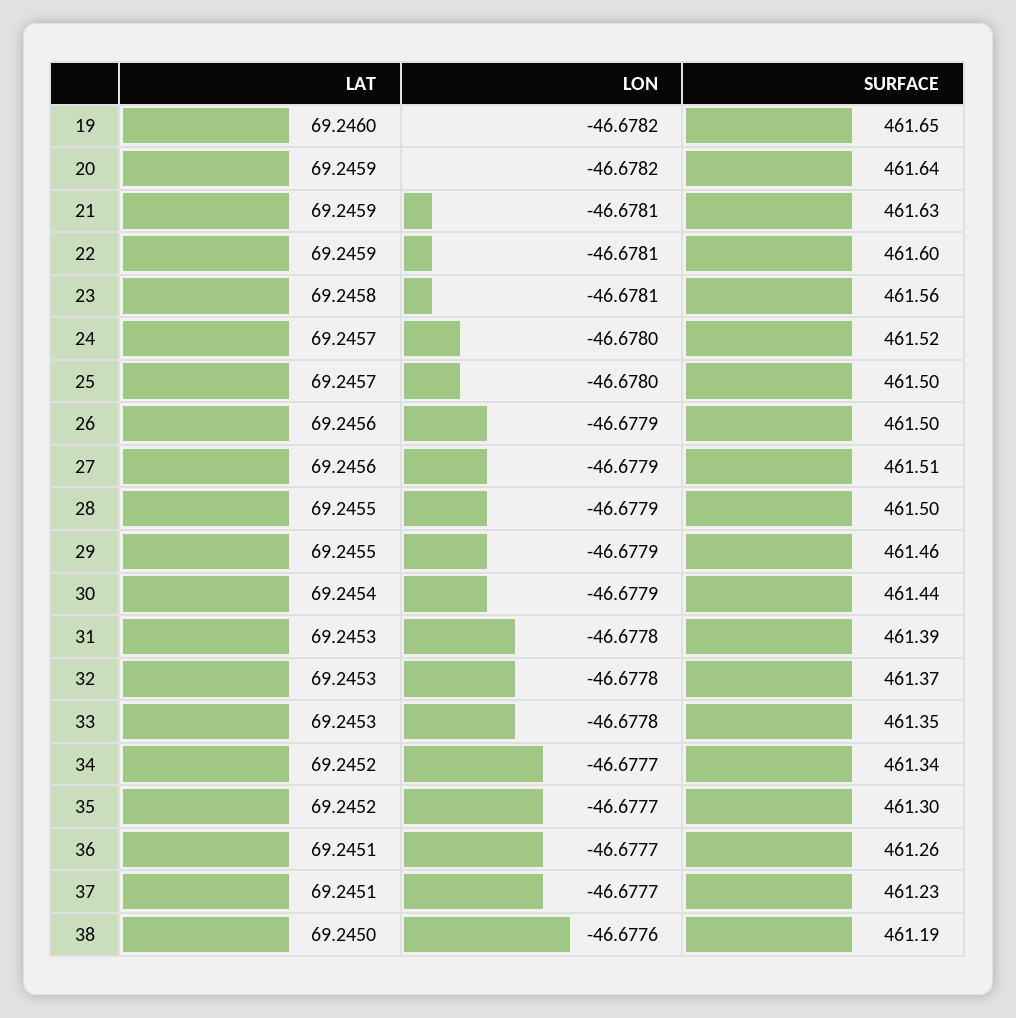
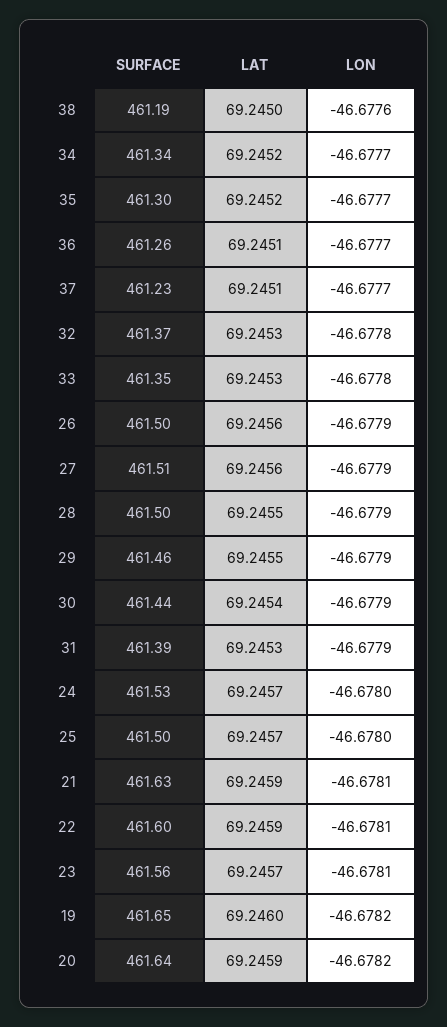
  {
    "LAT": {
      "19": 69.246,
      "20": 69.2459,
      "21": 69.2459,
      "22": 69.2459,
-     "23": 69.2458,
+     "23": 69.2457,
      "24": 69.2457,
      "25": 69.2457,
      "26": 69.2456,
      "27": 69.2456,
      "28": 69.2455,
      "29": 69.2455,
      "30": 69.2454,
      "31": 69.2453,
      "32": 69.2453,
      "33": 69.2453,
      "34": 69.2452,
      "35": 69.2452,
      "36": 69.2451,
      "37": 69.2451,
      "38": 69.245
    },
    "LON": {
      "19": -46.6782,
      "20": -46.6782,
      "21": -46.6781,
      "22": -46.6781,
      "23": -46.6781,
      "24": -46.678,
      "25": -46.678,
      "26": -46.6779,
      "27": -46.6779,
      "28": -46.6779,
      "29": -46.6779,
      "30": -46.6779,
-     "31": -46.6778,
+     "31": -46.6779,
      "32": -46.6778,
      "33": -46.6778,
      "34": -46.6777,
      "35": -46.6777,
      "36": -46.6777,
      "37": -46.6777,
      "38": -46.6776
    },
    "SURFACE": {
      "19": 461.65,
      "20": 461.64,
      "21": 461.63,
      "22": 461.6,
      "23": 461.56,
-     "24": 461.52,
+     "24": 461.53,
      "25": 461.5,
      "26": 461.5,
      "27": 461.51,
      "28": 461.5,
      "29": 461.46,
      "30": 461.44,
      "31": 461.39,
      "32": 461.37,
      "33": 461.35,
      "34": 461.34,
      "35": 461.3,
      "36": 461.26,
      "37": 461.23,
      "38": 461.19
    }
  }

